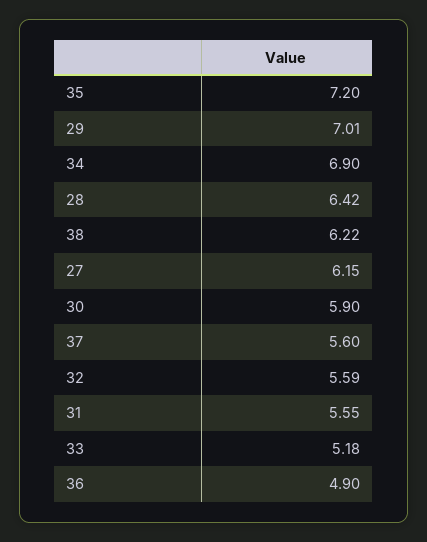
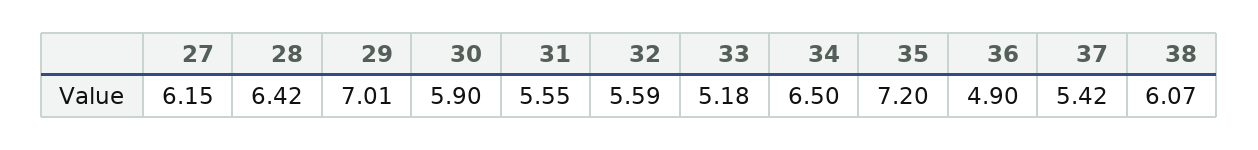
  {
    "35": 7.2,
    "29": 7.01,
-   "34": 6.9,
+   "34": 6.5,
    "28": 6.42,
-   "38": 6.22,
+   "38": 6.07,
    "27": 6.15,
    "30": 5.9,
-   "37": 5.6,
+   "37": 5.42,
    "32": 5.59,
    "31": 5.55,
    "33": 5.18,
    "36": 4.9
  }

